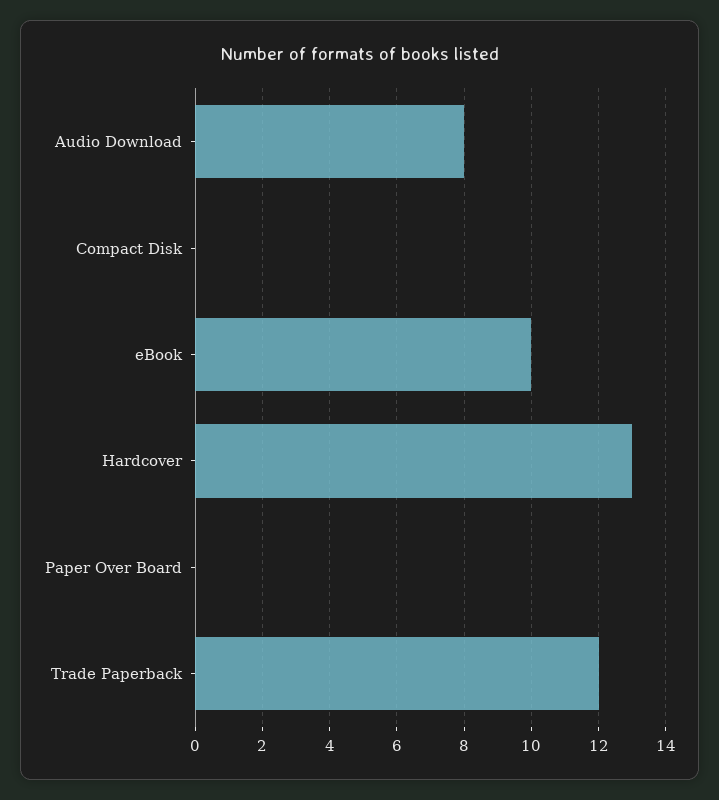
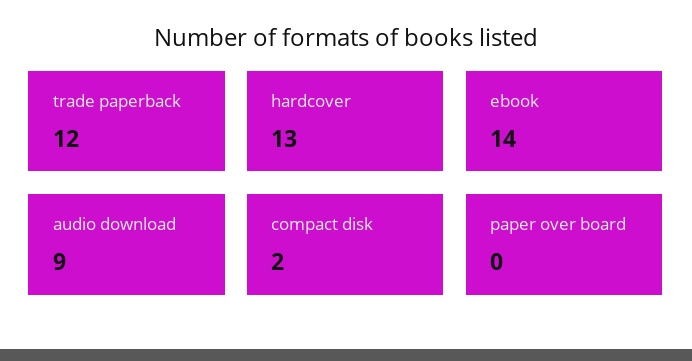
  {
-   "Audio Download": 8,
+   "Audio Download": 9,
-   "Compact Disk": 0,
+   "Compact Disk": 2,
-   "eBook": 10,
+   "eBook": 14,
    "Hardcover": 13,
    "Paper Over Board": 0,
    "Trade Paperback": 12
  }

